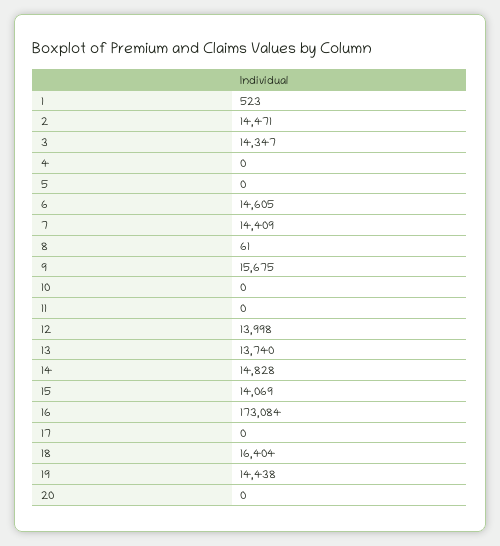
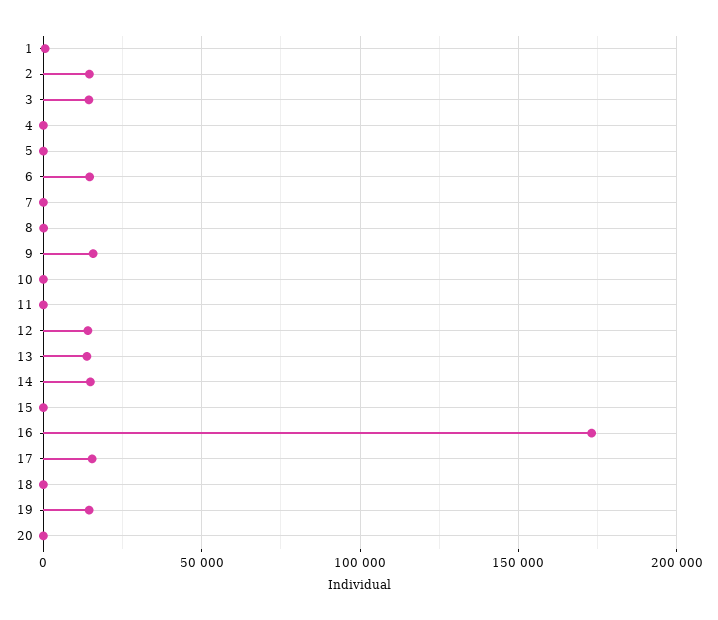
  {
    "1": 523,
    "2": 14471,
    "3": 14347,
    "4": 0,
    "5": 0,
    "6": 14605,
-   "7": 14409,
+   "7": 0,
    "8": 61,
    "9": 15675,
    "10": 0,
    "11": 0,
    "12": 13998,
    "13": 13740,
    "14": 14828,
-   "15": 14069,
+   "15": 0,
    "16": 173084,
-   "17": 0,
+   "17": 15000,
-   "18": 16404,
+   "18": 0,
    "19": 14438,
    "20": 0
  }

